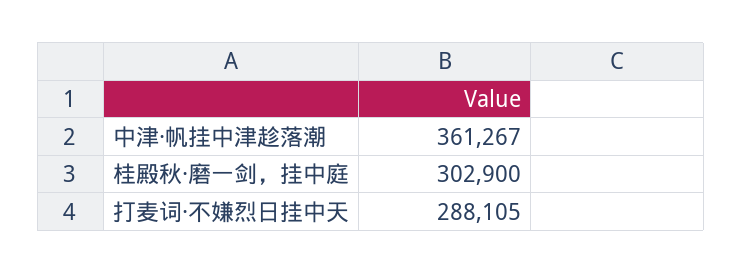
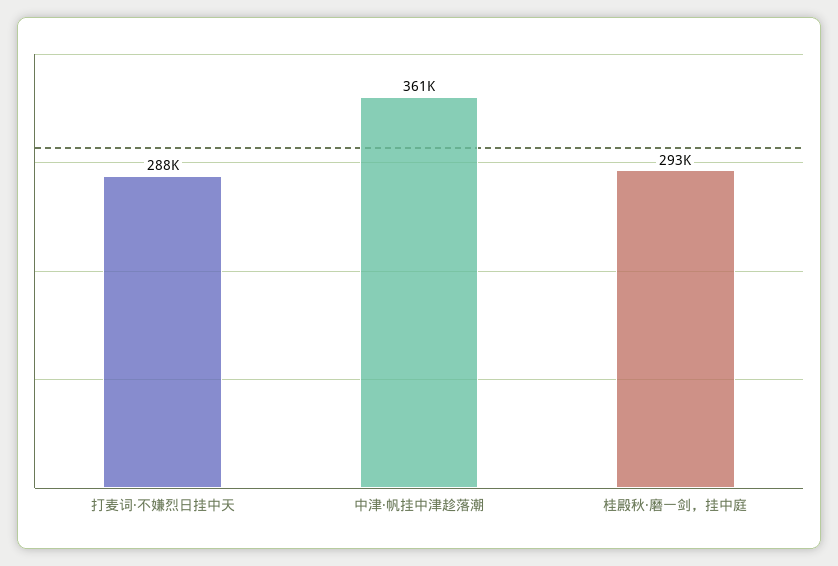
  {
    "中津·帆挂中津趁落潮": 361267,
-   "桂殿秋·磨一剑，挂中庭": 302900,
+   "桂殿秋·磨一剑，挂中庭": 293000,
    "打麦词·不嫌烈日挂中天": 288105
  }

